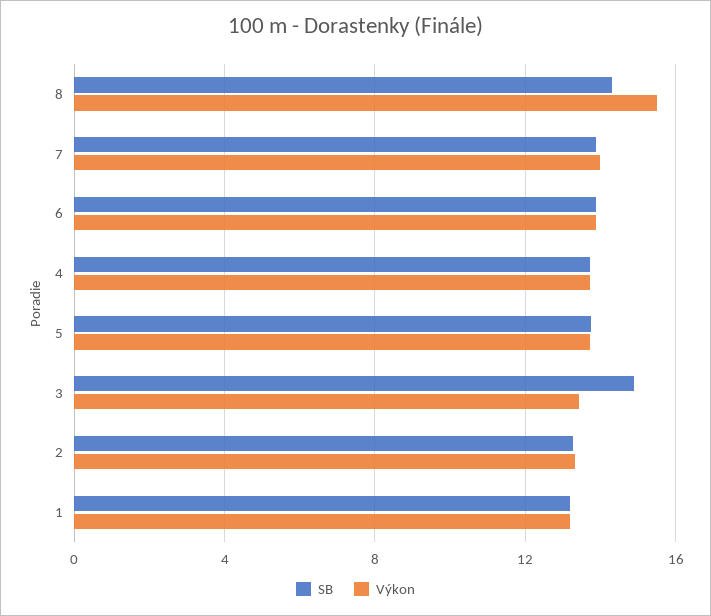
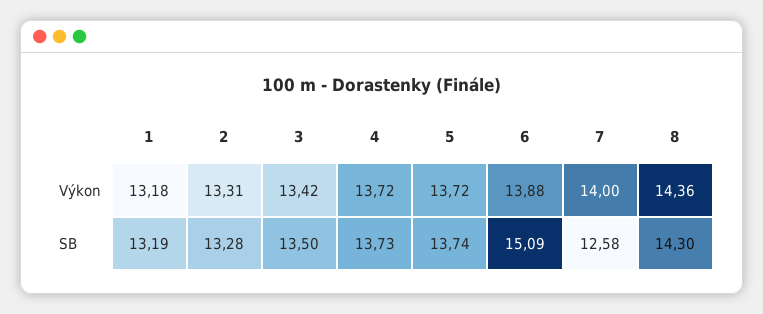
  {
    "SB": {
      "8": 14.3,
-     "7": 14,
+     "7": 12.58,
-     "6": 14,
+     "6": 15.09,
      "4": 13.73,
      "5": 13.74,
-     "3": 15,
+     "3": 13.5,
      "2": 13.28,
      "1": 13.19
    },
    "Výkon": {
-     "8": 15.5,
+     "8": 14.36,
      "7": 14,
      "6": 13.88,
      "4": 13.72,
      "5": 13.72,
      "3": 13.42,
      "2": 13.31,
      "1": 13.18
    }
  }

